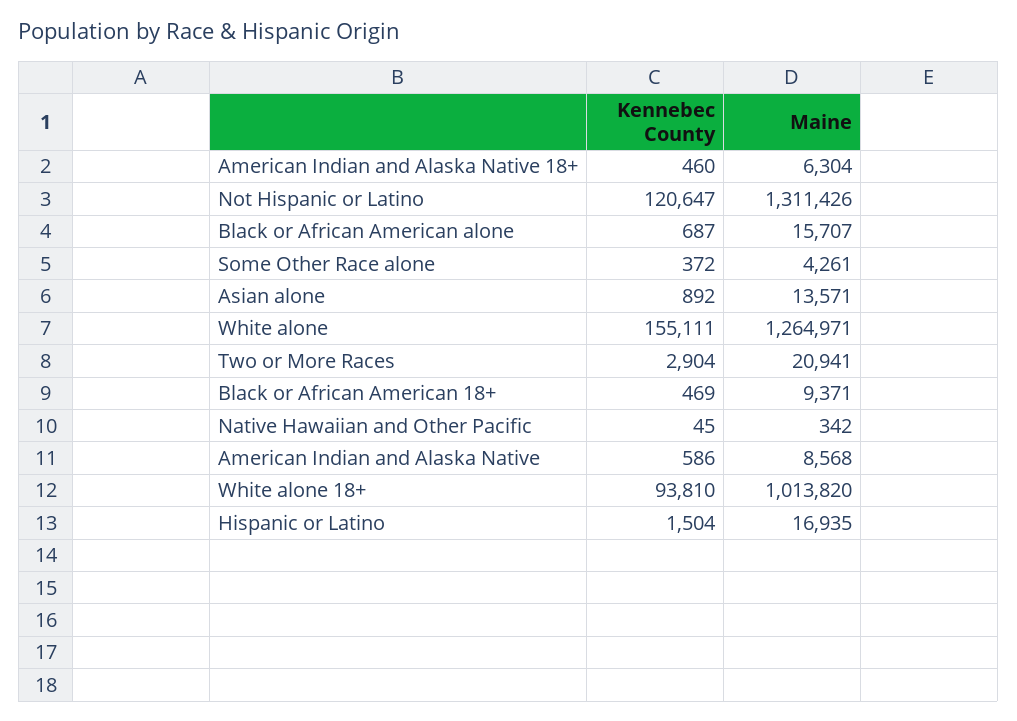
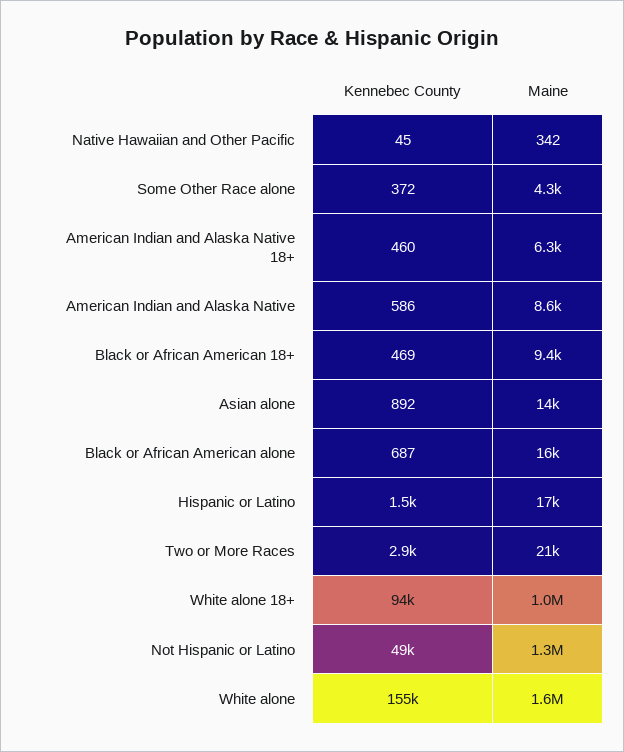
  {
    "Kennebec County": {
      "American Indian and Alaska Native 18+": 460,
-     "Not Hispanic or Latino": 120647,
+     "Not Hispanic or Latino": 49000,
      "Black or African American alone": 687,
      "Some Other Race alone": 372,
      "Asian alone": 892,
      "White alone": 155111,
      "Two or More Races": 2904,
      "Black or African American 18+": 469,
      "Native Hawaiian and Other Pacific": 45,
      "American Indian and Alaska Native": 586,
      "White alone 18+": 93810,
      "Hispanic or Latino": 1504
    },
    "Maine": {
      "American Indian and Alaska Native 18+": 6304,
      "Not Hispanic or Latino": 1311426,
      "Black or African American alone": 15707,
      "Some Other Race alone": 4261,
      "Asian alone": 13571,
-     "White alone": 1264971,
+     "White alone": 1600000,
      "Two or More Races": 20941,
      "Black or African American 18+": 9371,
      "Native Hawaiian and Other Pacific": 342,
      "American Indian and Alaska Native": 8568,
      "White alone 18+": 1013820,
      "Hispanic or Latino": 16935
    }
  }

